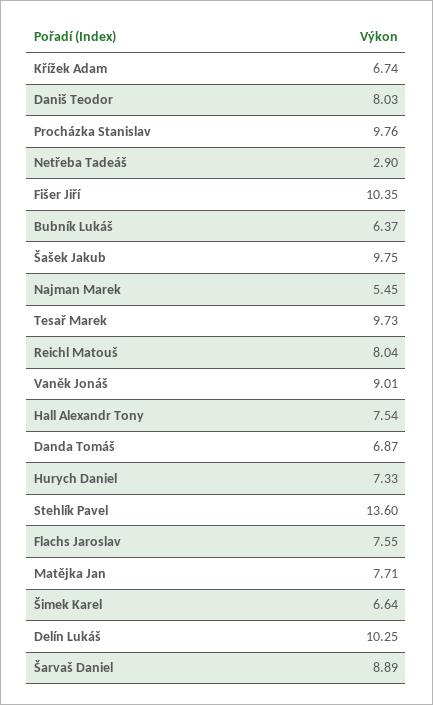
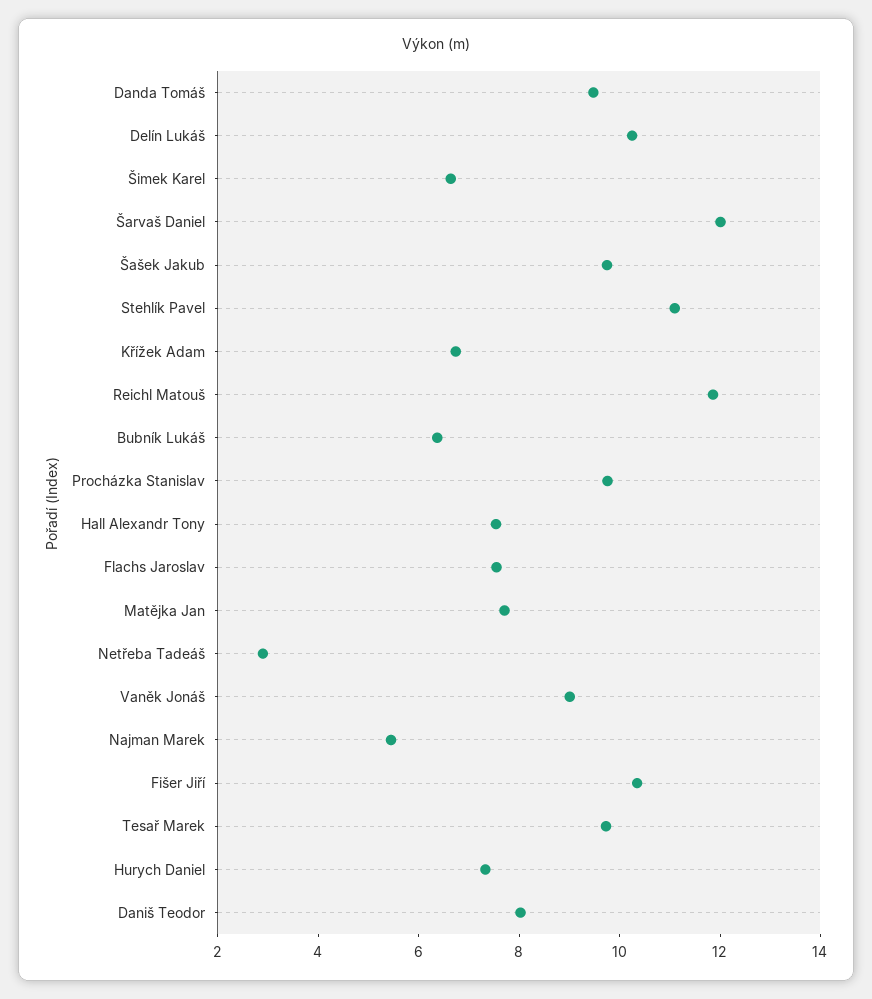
  {
    "Křížek Adam": 6.74,
    "Daniš Teodor": 8.03,
    "Procházka Stanislav": 9.76,
    "Netřeba Tadeáš": 2.9,
    "Fišer Jiří": 10.35,
    "Bubník Lukáš": 6.37,
    "Šašek Jakub": 9.75,
    "Najman Marek": 5.45,
    "Tesař Marek": 9.73,
-   "Reichl Matouš": 8.04,
+   "Reichl Matouš": 12,
    "Vaněk Jonáš": 9.01,
    "Hall Alexandr Tony": 7.54,
-   "Danda Tomáš": 6.87,
+   "Danda Tomáš": 9.5,
    "Hurych Daniel": 7.33,
-   "Stehlík Pavel": 13.6,
+   "Stehlík Pavel": 11,
    "Flachs Jaroslav": 7.55,
    "Matějka Jan": 7.71,
    "Šimek Karel": 6.64,
    "Delín Lukáš": 10.25,
-   "Šarvaš Daniel": 8.89
+   "Šarvaš Daniel": 12
  }

